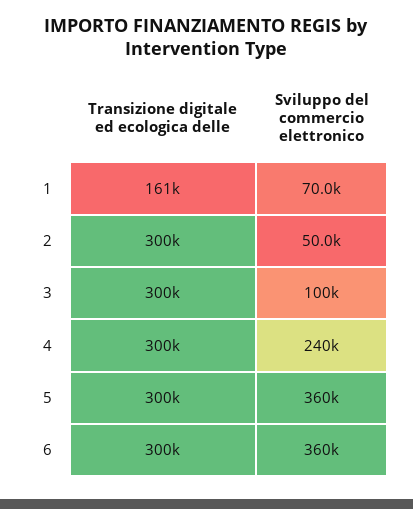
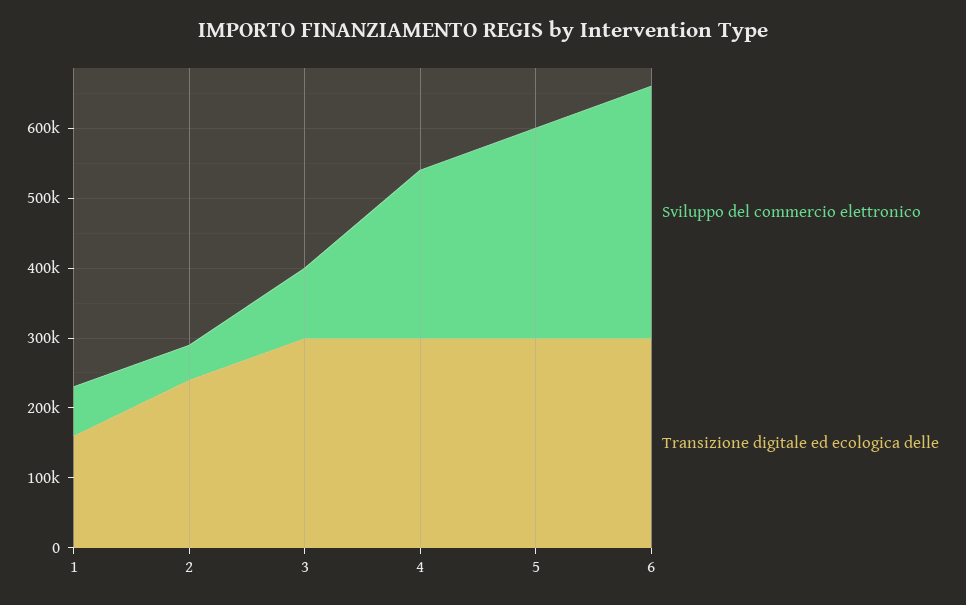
  {
    "Transizione digitale ed ecologica delle": {
      "1": 161000,
-     "2": 300000,
+     "2": 240000,
      "3": 300000,
      "4": 300000,
      "5": 300000,
      "6": 300000
    },
    "Sviluppo del commercio elettronico": {
      "1": 70000,
      "2": 50000,
      "3": 100000,
      "4": 240000,
-     "5": 360000,
+     "5": 300000,
      "6": 360000
    }
  }

